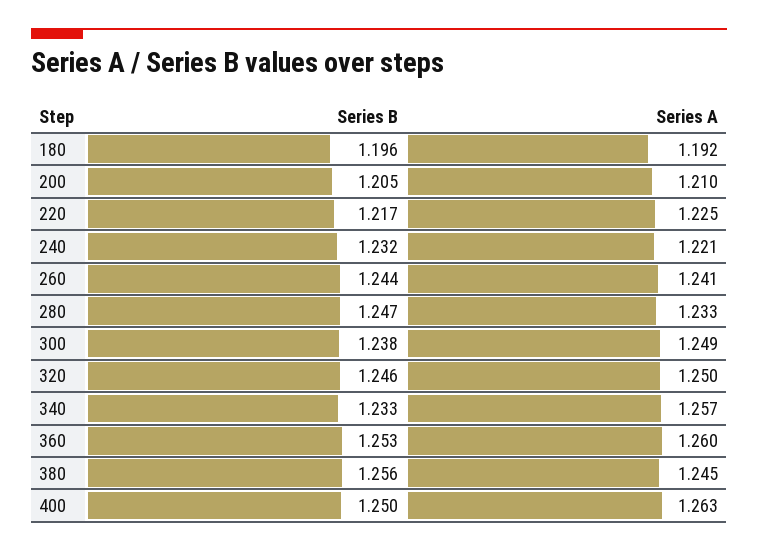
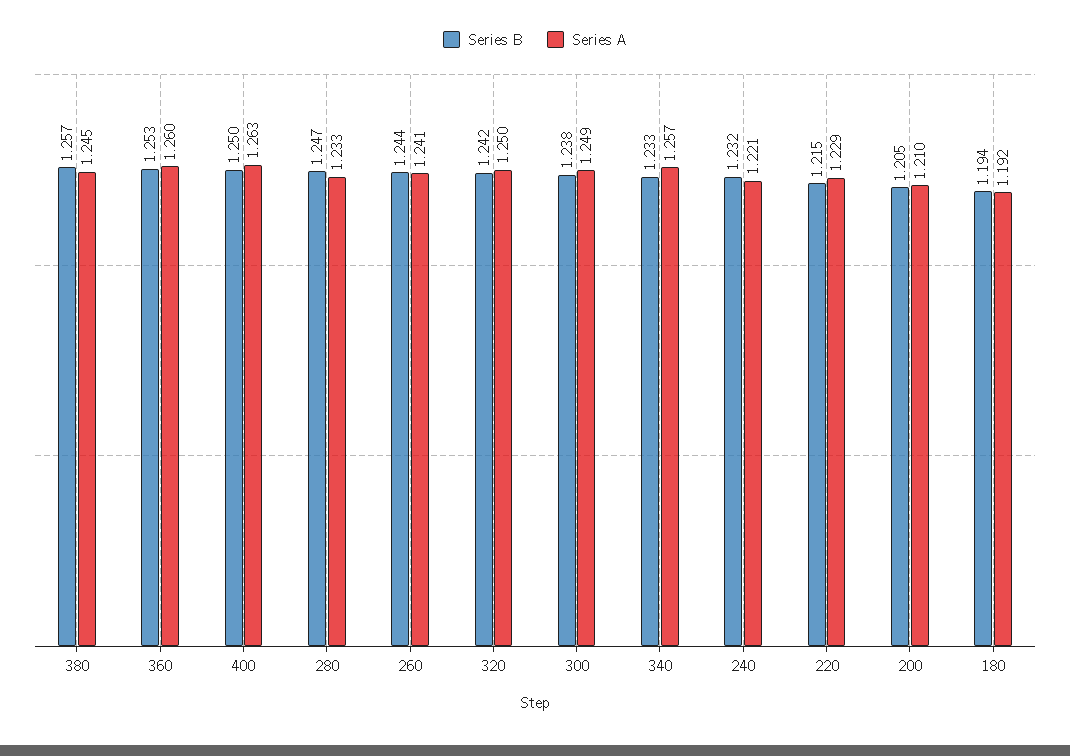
  {
    "Series B": {
-     "180": 1.196,
+     "180": 1.194,
      "200": 1.205,
-     "220": 1.217,
+     "220": 1.215,
      "240": 1.232,
      "260": 1.244,
      "280": 1.247,
      "300": 1.238,
-     "320": 1.246,
+     "320": 1.242,
      "340": 1.233,
      "360": 1.253,
-     "380": 1.256,
+     "380": 1.257,
      "400": 1.25
    },
    "Series A": {
      "180": 1.192,
      "200": 1.21,
-     "220": 1.225,
+     "220": 1.229,
      "240": 1.221,
      "260": 1.241,
      "280": 1.233,
      "300": 1.249,
      "320": 1.25,
      "340": 1.257,
      "360": 1.26,
      "380": 1.245,
      "400": 1.263
    }
  }

